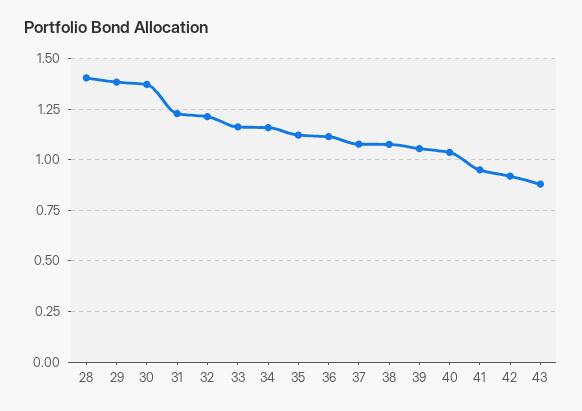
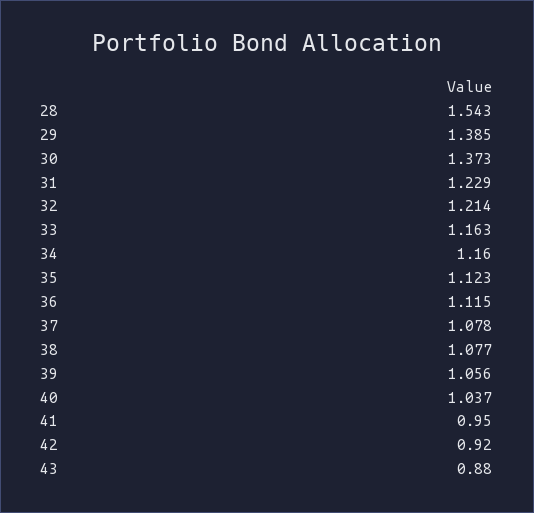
  {
-   "28": 1.4,
+   "28": 1.543,
    "29": 1.385,
    "30": 1.373,
    "31": 1.229,
    "32": 1.214,
    "33": 1.163,
    "34": 1.16,
    "35": 1.123,
    "36": 1.115,
    "37": 1.078,
    "38": 1.077,
    "39": 1.056,
    "40": 1.037,
    "41": 0.95,
    "42": 0.92,
    "43": 0.88
  }

